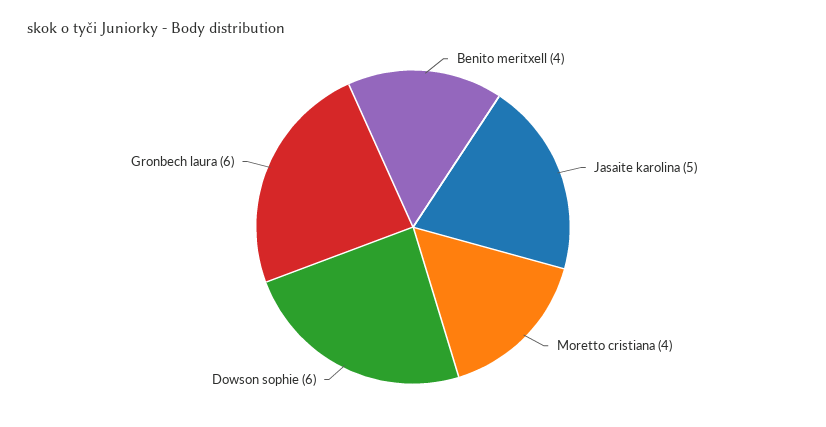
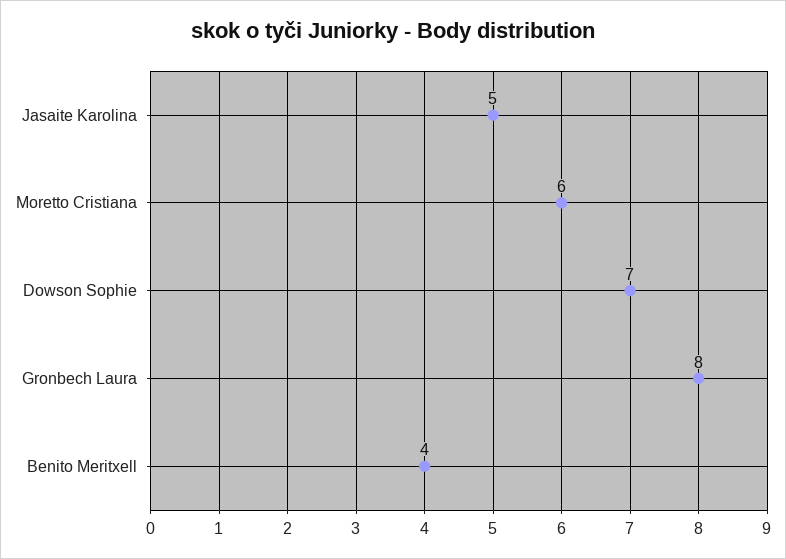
  {
    "Benito meritxell": 4,
    "Jasaite karolina": 5,
-   "Moretto cristiana": 4,
+   "Moretto cristiana": 6,
-   "Dowson sophie": 6,
+   "Dowson sophie": 7,
-   "Gronbech laura": 6
+   "Gronbech laura": 8
  }

